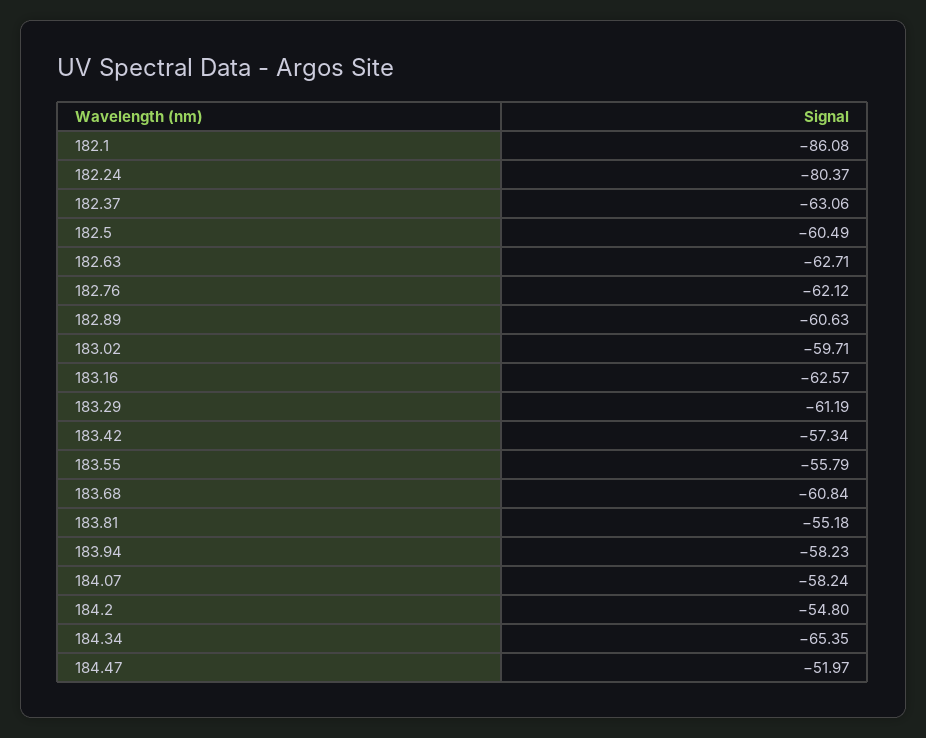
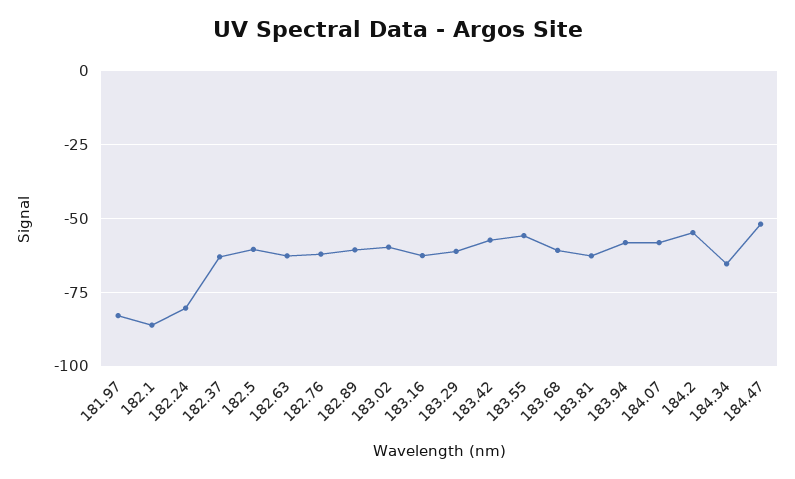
  {
    "182.1": -86.08,
    "182.24": -80.37,
    "182.37": -63.06,
    "182.5": -60.49,
    "182.63": -62.71,
    "182.76": -62.12,
    "182.89": -60.63,
    "183.02": -59.71,
    "183.16": -62.57,
    "183.29": -61.19,
    "183.42": -57.34,
    "183.55": -55.79,
    "183.68": -60.84,
-   "183.81": -55.18,
+   "183.81": -62.5,
    "183.94": -58.23,
    "184.07": -58.24,
    "184.2": -54.8,
    "184.34": -65.35,
-   "184.47": -51.97
+   "184.47": -51.97,
+   "181.97": -82.5
  }

